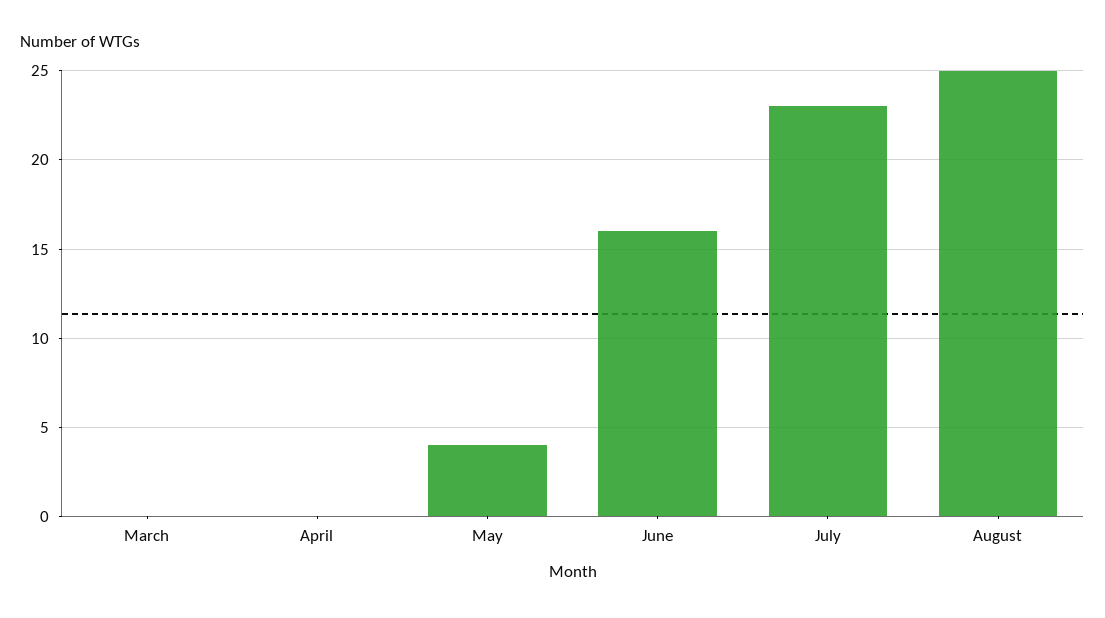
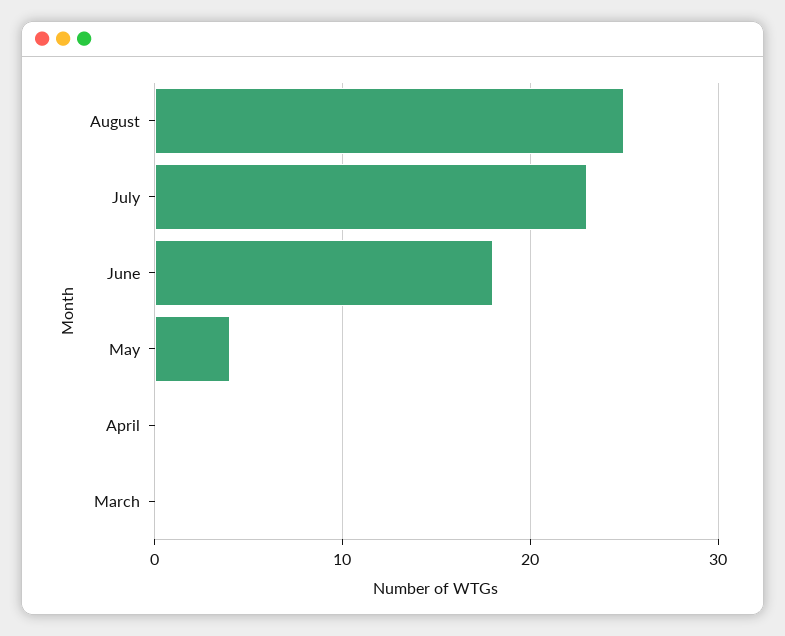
  {
    "March": 0,
    "April": 0,
    "May": 4,
-   "June": 16,
+   "June": 18,
    "July": 23,
    "August": 25
  }

